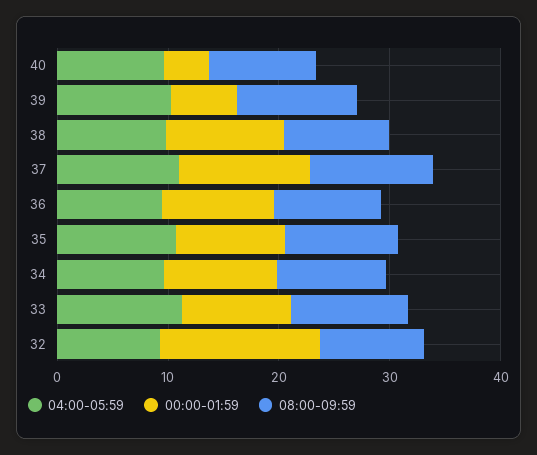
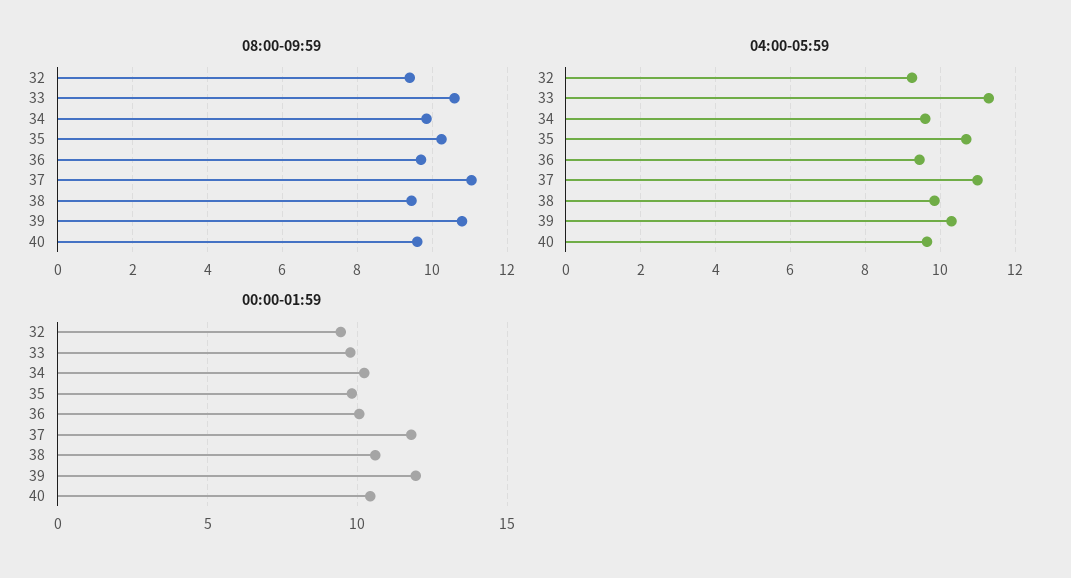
  {
    "04:00-05:59": {
      "40": 9.6,
      "39": 10.4,
      "38": 9.8,
      "37": 11,
      "36": 9.4,
      "35": 10.8,
      "34": 9.6,
      "33": 11.4,
      "32": 9.2
    },
    "00:00-01:59": {
-     "40": 4,
+     "40": 10.5,
-     "39": 6,
+     "39": 12,
      "38": 10.5,
      "37": 12,
      "36": 10,
      "35": 10,
      "34": 10,
      "33": 10,
-     "32": 14
+     "32": 9.5
    },
    "08:00-09:59": {
      "40": 9.6,
      "39": 10.8,
      "38": 9.4,
      "37": 11,
      "36": 9.8,
      "35": 10.2,
      "34": 9.8,
      "33": 10.6,
      "32": 9.4
    }
  }

